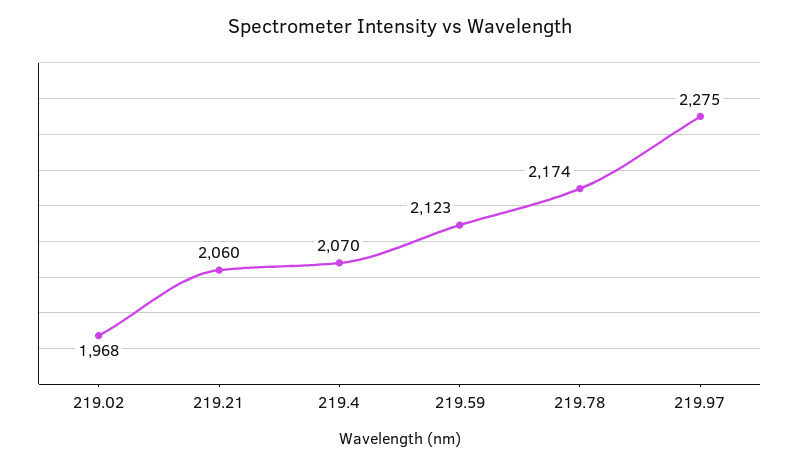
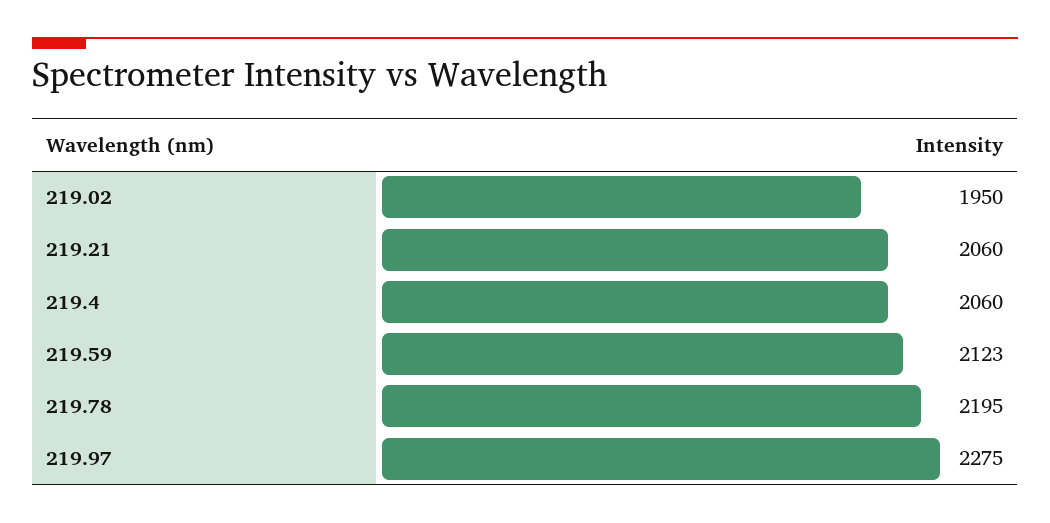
  {
-   "219.02": 1968,
+   "219.02": 1950,
    "219.21": 2060,
-   "219.4": 2070,
+   "219.4": 2060,
    "219.59": 2123,
-   "219.78": 2174,
+   "219.78": 2195,
    "219.97": 2275
  }

